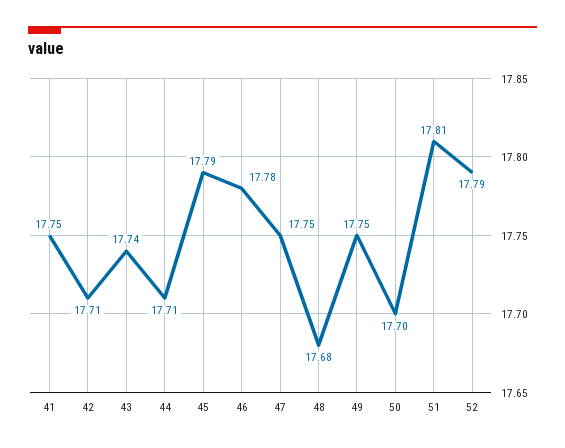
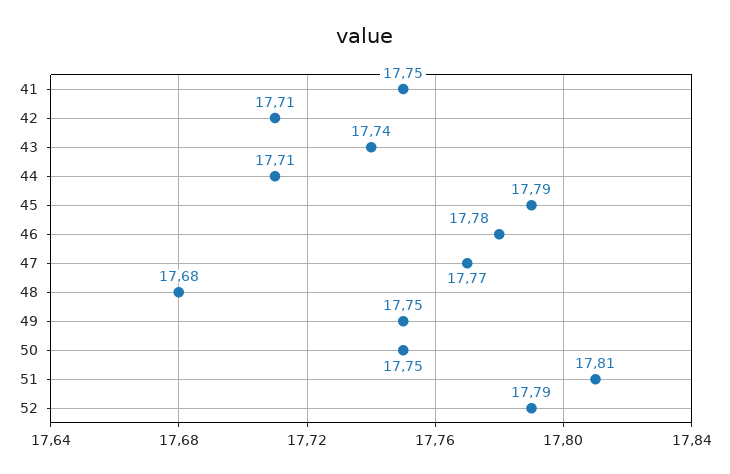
  {
    "41": 17.75,
    "42": 17.71,
    "43": 17.74,
    "44": 17.71,
    "45": 17.79,
    "46": 17.78,
-   "47": 17.75,
+   "47": 17.77,
    "48": 17.68,
    "49": 17.75,
-   "50": 17.7,
+   "50": 17.75,
    "51": 17.81,
    "52": 17.79
  }

